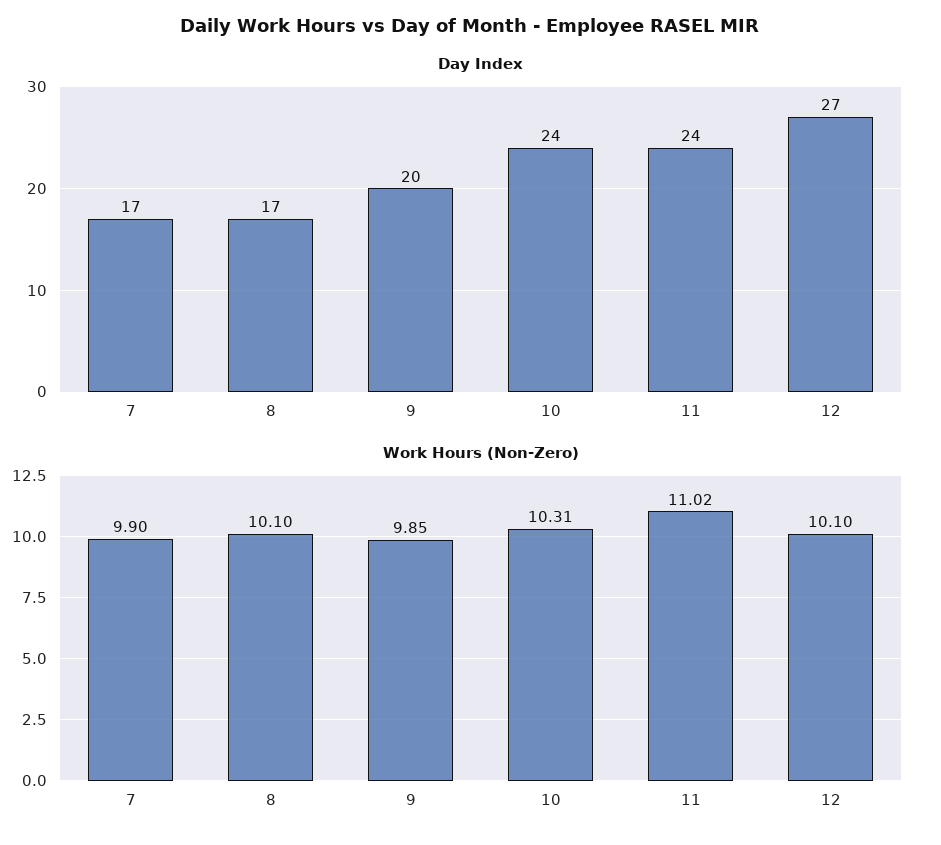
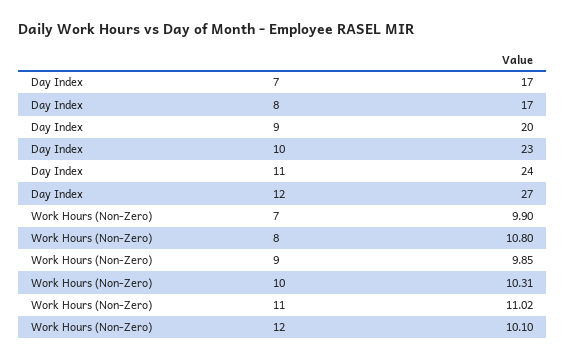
  {
    "Day Index": {
      "7": 17,
      "8": 17,
      "9": 20,
-     "10": 24,
+     "10": 23,
      "11": 24,
      "12": 27
    },
    "Work Hours (Non-Zero)": {
      "7": 9.9,
-     "8": 10.1,
+     "8": 10.8,
      "9": 9.85,
      "10": 10.31,
      "11": 11.02,
      "12": 10.1
    }
  }

